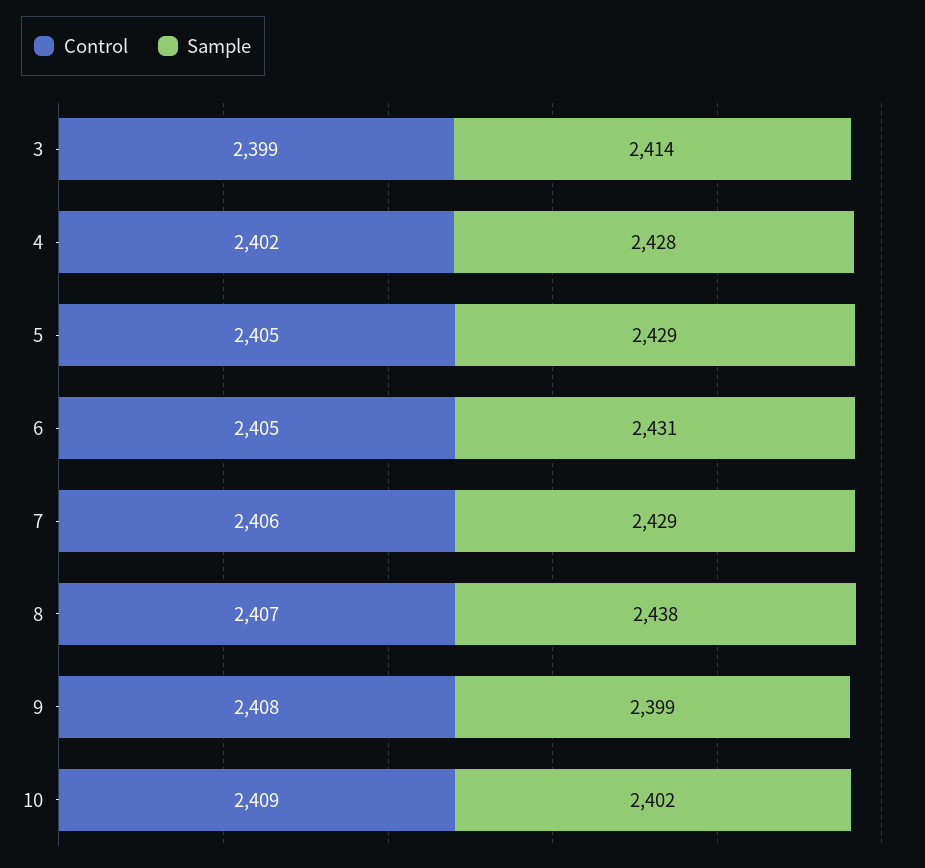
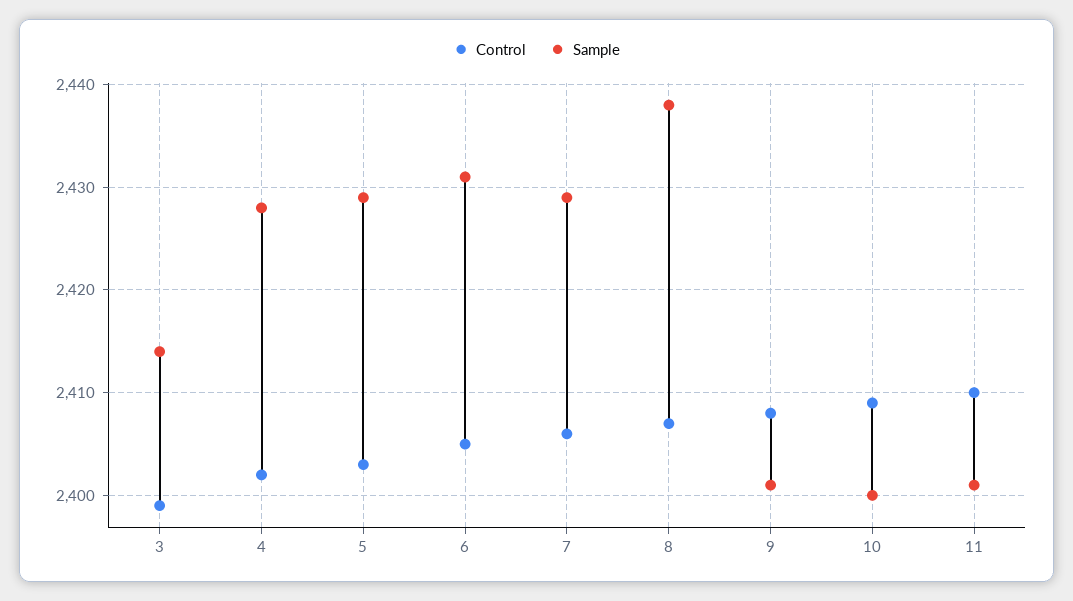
  {
    "Control": {
      "3": 2399,
      "4": 2402,
-     "5": 2405,
+     "5": 2403,
      "6": 2405,
      "7": 2406,
      "8": 2407,
      "9": 2408,
-     "10": 2409
+     "10": 2409,
+     "11": 2410
    },
    "Sample": {
      "3": 2414,
      "4": 2428,
      "5": 2429,
      "6": 2431,
      "7": 2429,
      "8": 2438,
-     "9": 2399,
+     "9": 2401,
-     "10": 2402
+     "10": 2400,
+     "11": 2401
    }
  }

